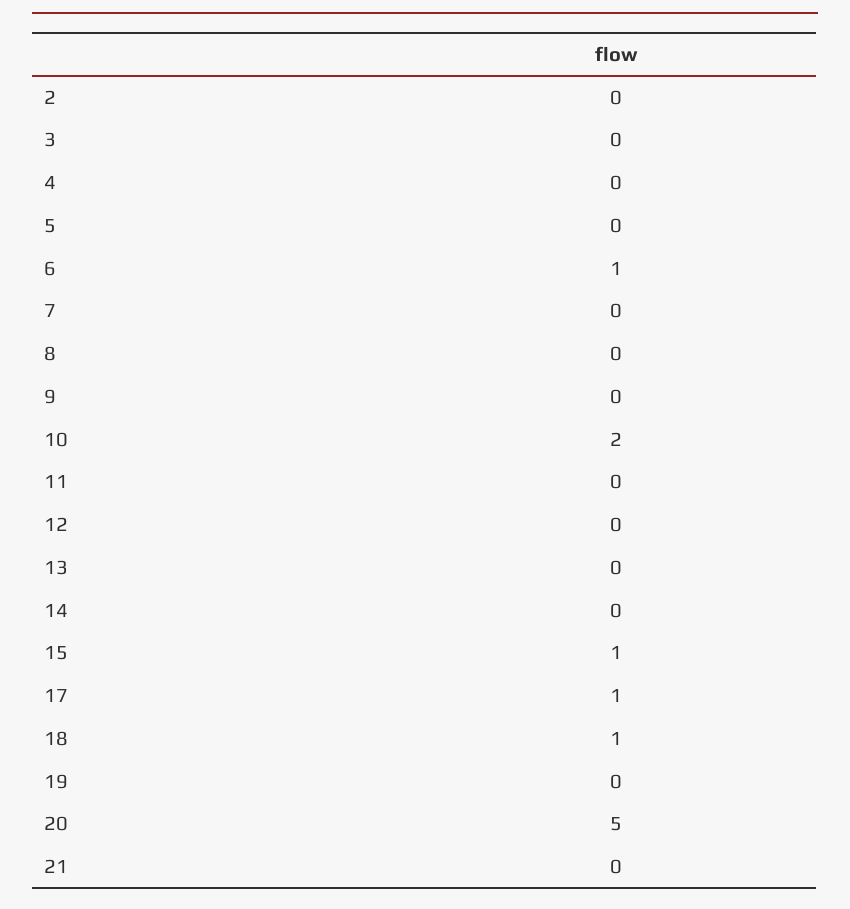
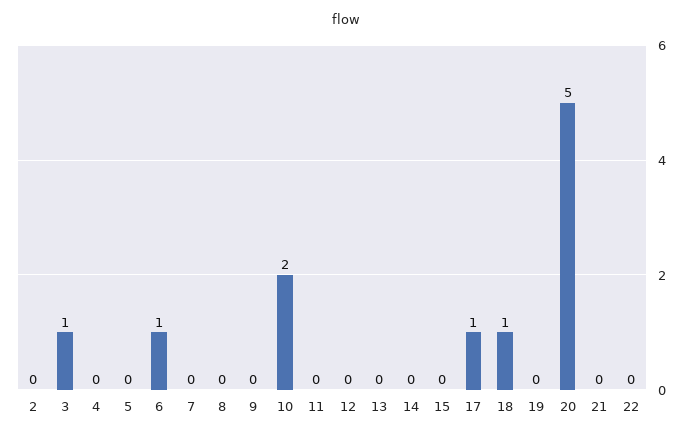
  {
    "2": 0,
-   "3": 0,
+   "3": 1,
    "4": 0,
    "5": 0,
    "6": 1,
    "7": 0,
    "8": 0,
    "9": 0,
    "10": 2,
    "11": 0,
    "12": 0,
    "13": 0,
    "14": 0,
-   "15": 1,
+   "15": 0,
    "17": 1,
    "18": 1,
    "19": 0,
    "20": 5,
-   "21": 0
+   "21": 0,
+   "22": 0
  }

